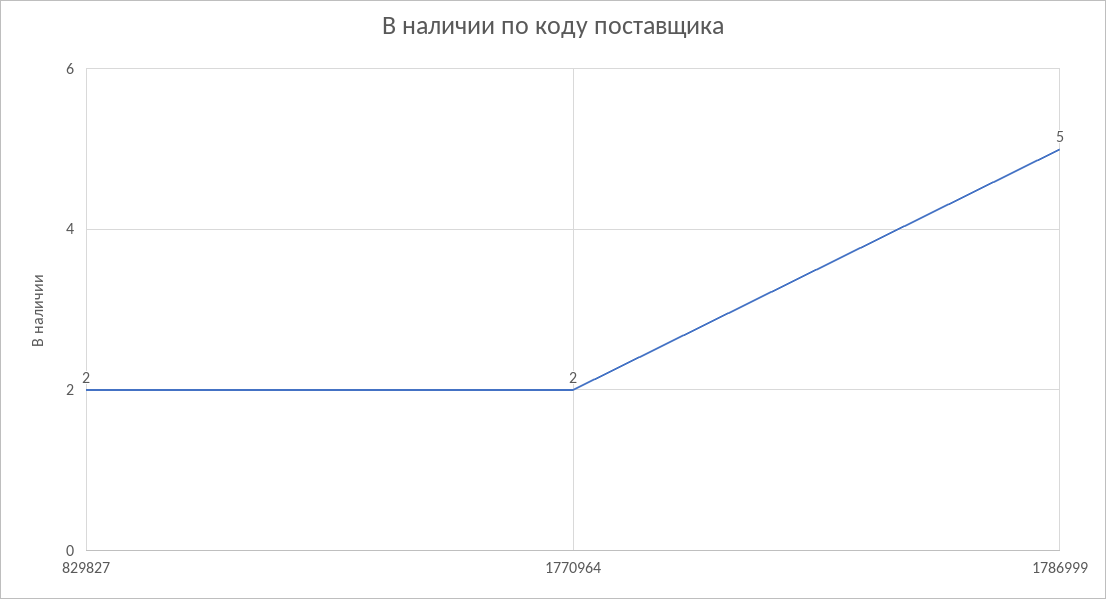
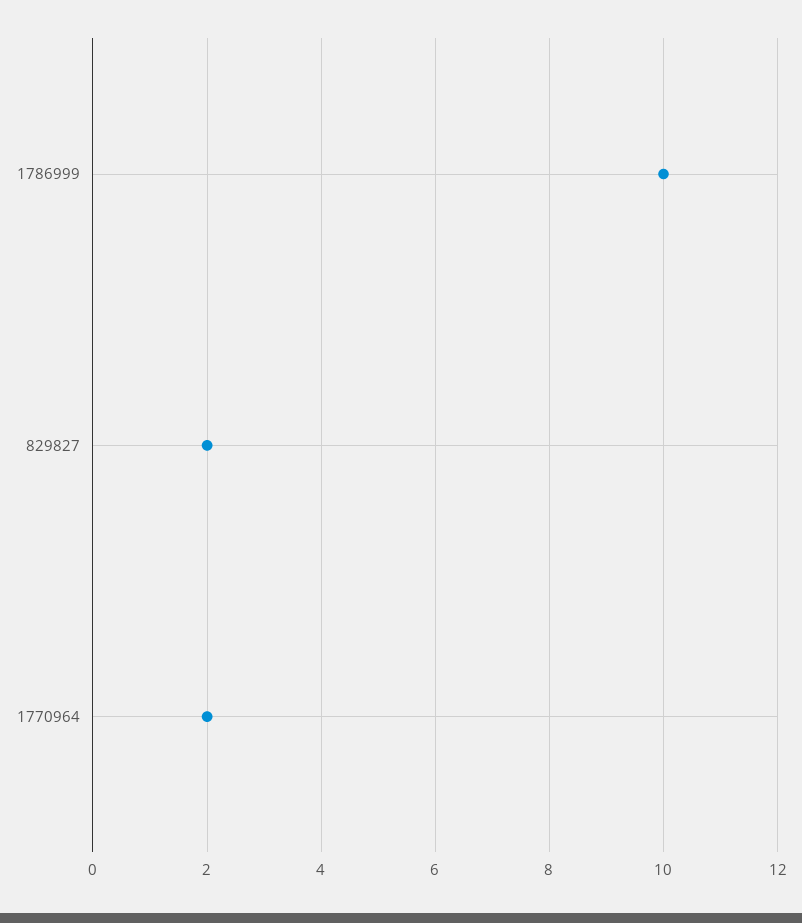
  {
    "829827": 2,
    "1770964": 2,
-   "1786999": 5
+   "1786999": 10
  }

